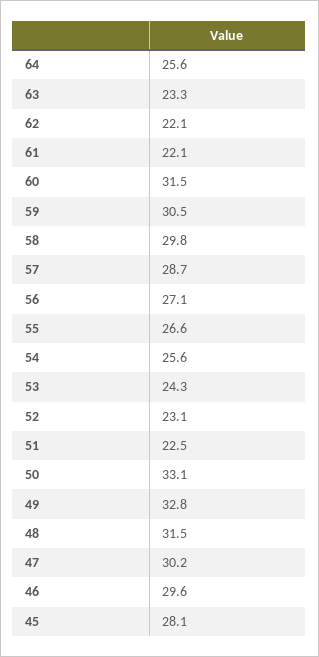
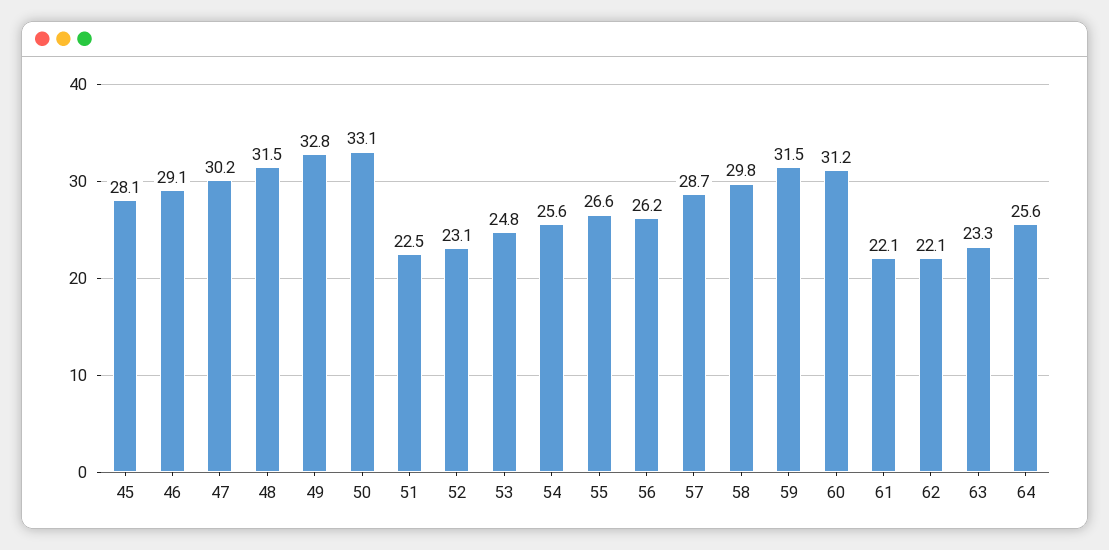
  {
    "64": 25.6,
    "63": 23.3,
    "62": 22.1,
    "61": 22.1,
-   "60": 31.5,
+   "60": 31.2,
-   "59": 30.5,
+   "59": 31.5,
    "58": 29.8,
    "57": 28.7,
-   "56": 27.1,
+   "56": 26.2,
    "55": 26.6,
    "54": 25.6,
-   "53": 24.3,
+   "53": 24.8,
    "52": 23.1,
    "51": 22.5,
    "50": 33.1,
    "49": 32.8,
    "48": 31.5,
    "47": 30.2,
-   "46": 29.6,
+   "46": 29.1,
    "45": 28.1
  }

